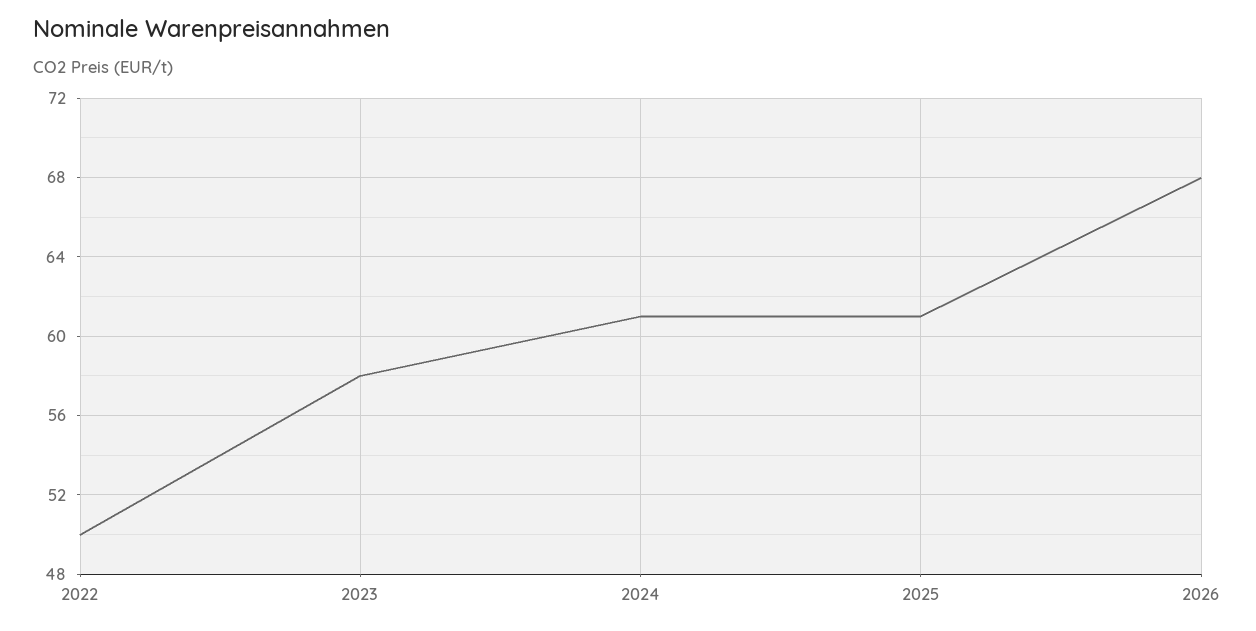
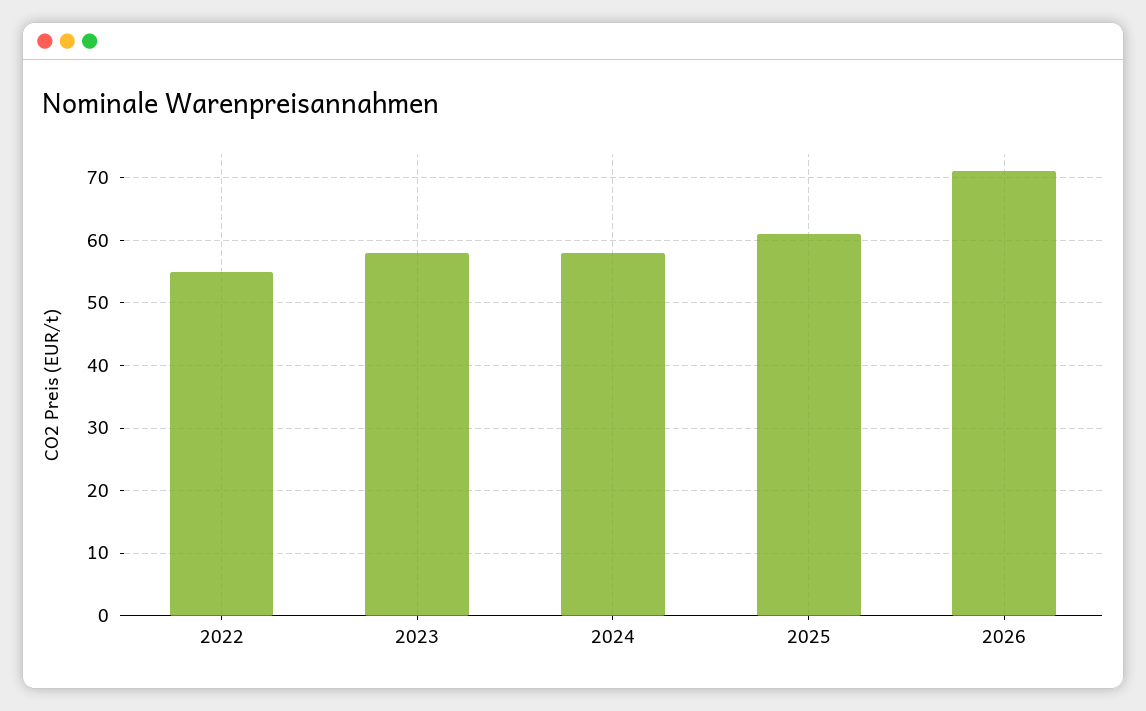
  {
-   "2022": 50,
+   "2022": 55,
    "2023": 58,
-   "2024": 61,
+   "2024": 58,
    "2025": 61,
-   "2026": 68
+   "2026": 71
  }

